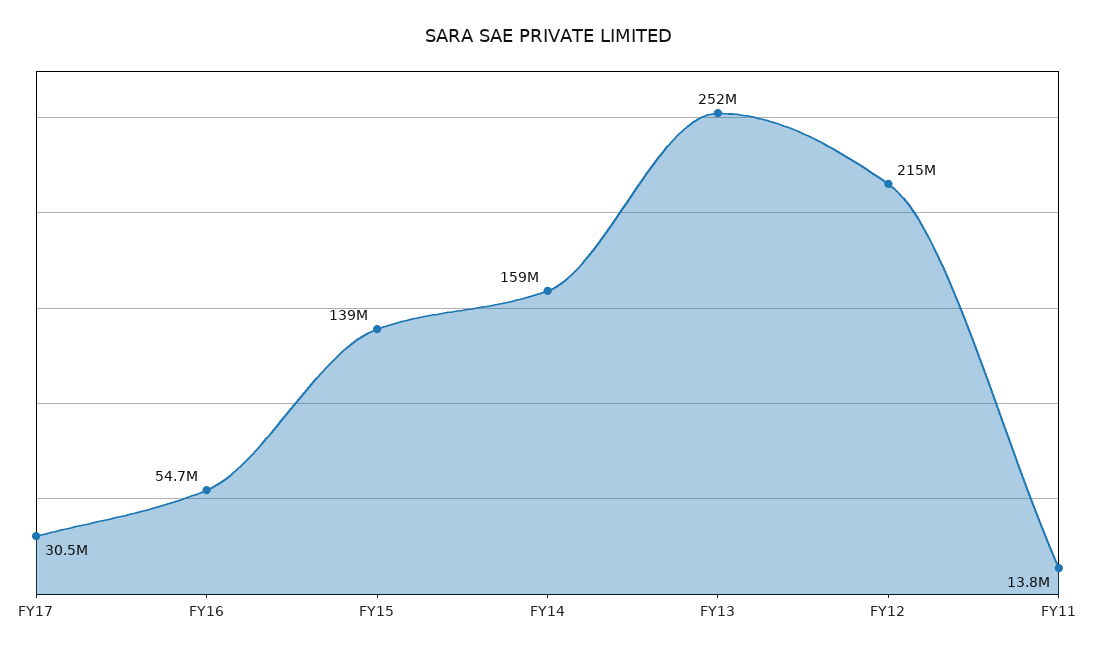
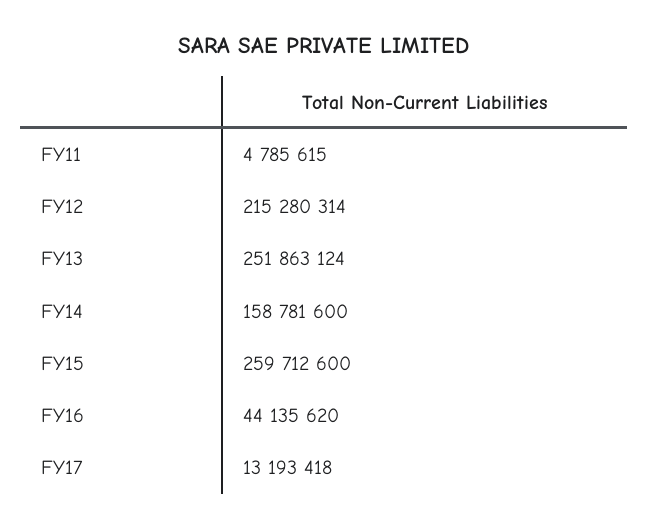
  {
-   "FY17": 30500000,
+   "FY17": 13193418,
-   "FY16": 54700000,
+   "FY16": 44135620,
-   "FY15": 139000000,
+   "FY15": 259712600,
    "FY14": 158781600,
    "FY13": 251863124,
    "FY12": 215280314,
-   "FY11": 13800000
+   "FY11": 4785615
  }

